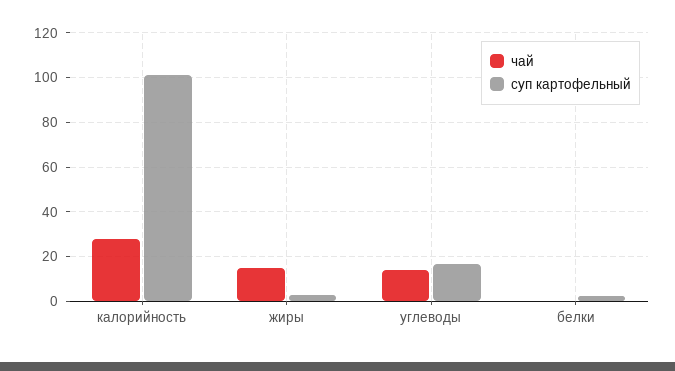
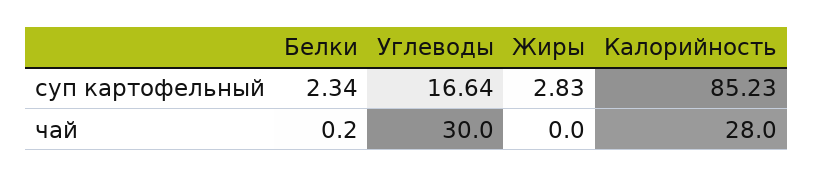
  {
    "чай": {
      "калорийность": 28,
-     "жиры": 15,
+     "жиры": 0,
-     "углеводы": 15,
+     "углеводы": 30,
      "белки": 0.2
    },
    "суп картофельный": {
-     "калорийность": 100,
+     "калорийность": 85.23,
      "жиры": 2.83,
      "углеводы": 16.64,
      "белки": 2.34
    }
  }

